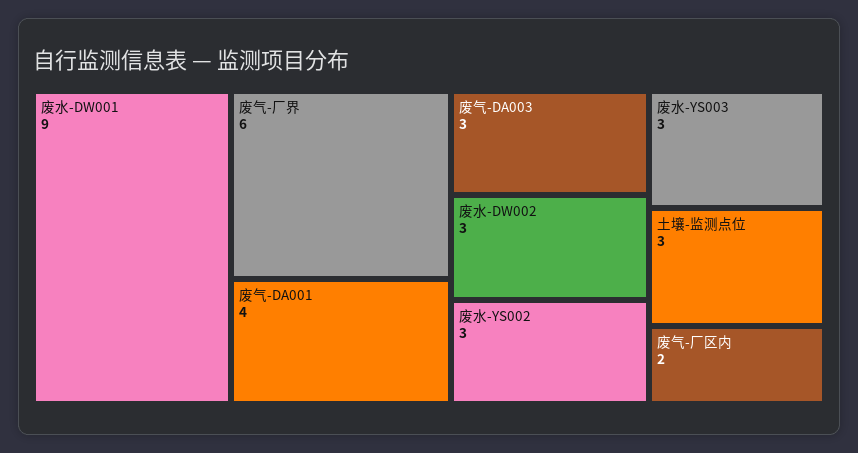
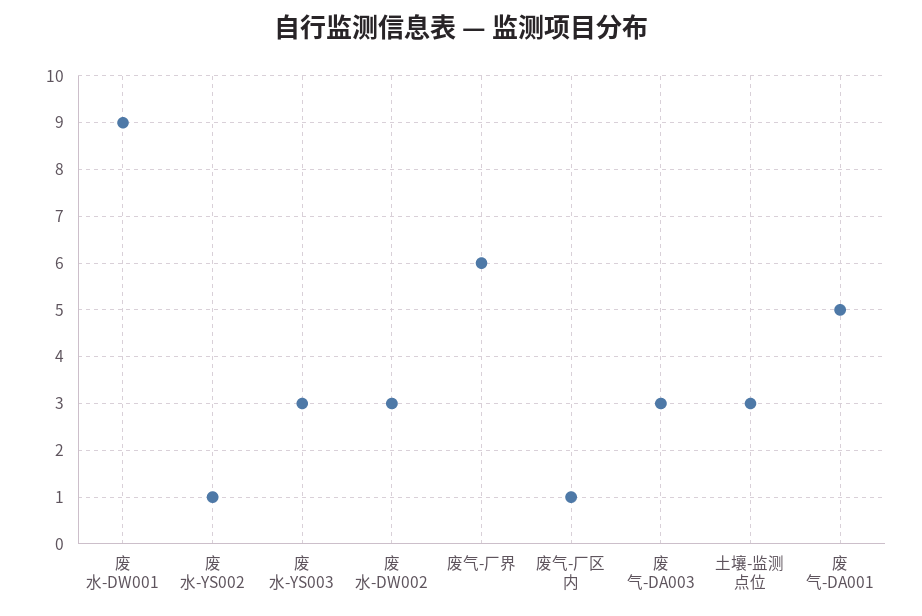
  {
    "废水-DW001": 9,
    "废气-厂界": 6,
-   "废气-DA001": 4,
+   "废气-DA001": 5,
    "废气-DA003": 3,
    "废水-DW002": 3,
-   "废水-YS002": 3,
+   "废水-YS002": 1,
    "废水-YS003": 3,
    "土壤-监测点位": 3,
-   "废气-厂区内": 2
+   "废气-厂区内": 1
  }

